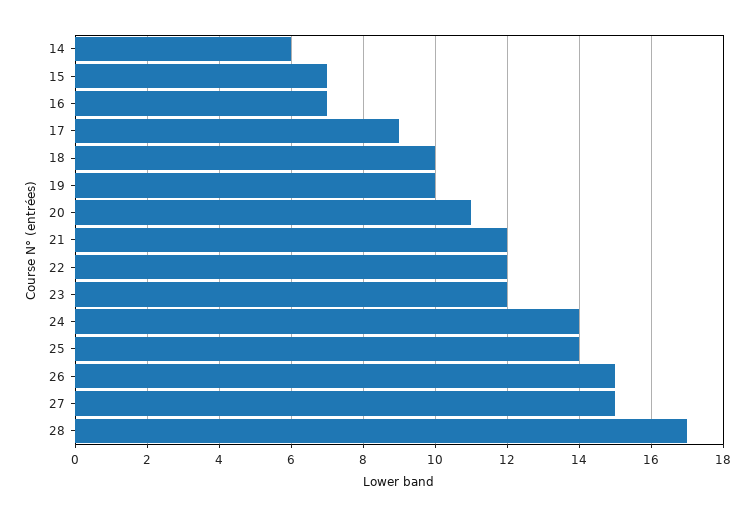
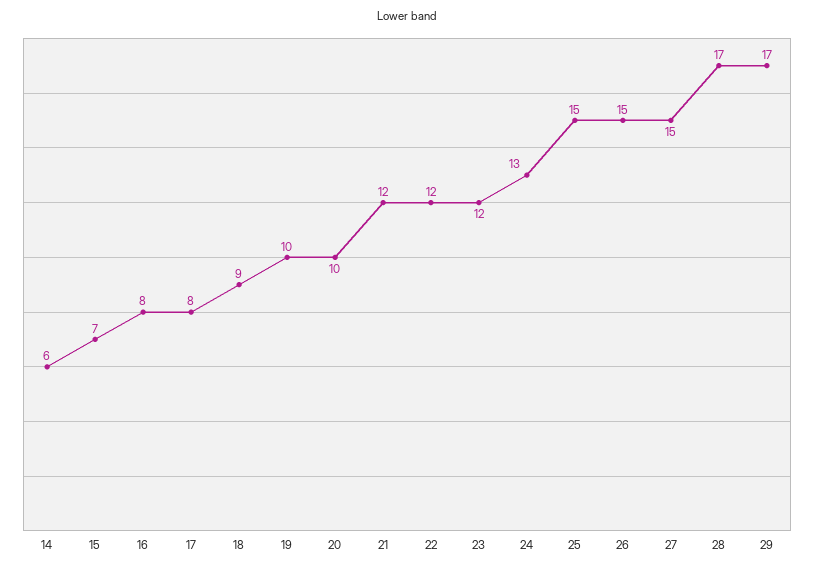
  {
    "14": 6,
    "15": 7,
-   "16": 7,
+   "16": 8,
-   "17": 9,
+   "17": 8,
-   "18": 10,
+   "18": 9,
    "19": 10,
-   "20": 11,
+   "20": 10,
    "21": 12,
    "22": 12,
    "23": 12,
-   "24": 14,
+   "24": 13,
-   "25": 14,
+   "25": 15,
    "26": 15,
    "27": 15,
-   "28": 17
+   "28": 17,
+   "29": 17
  }

